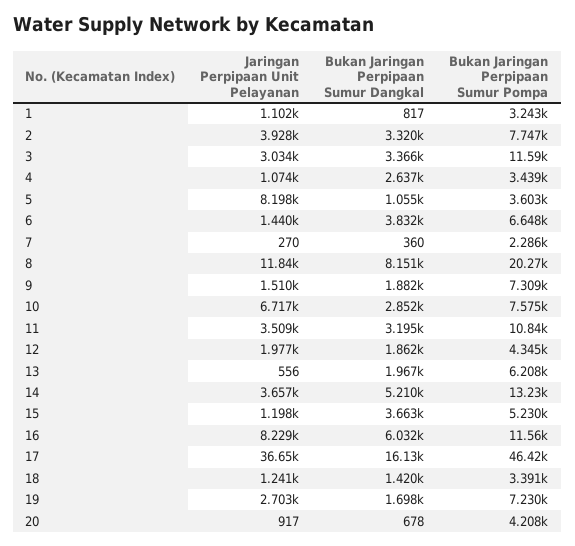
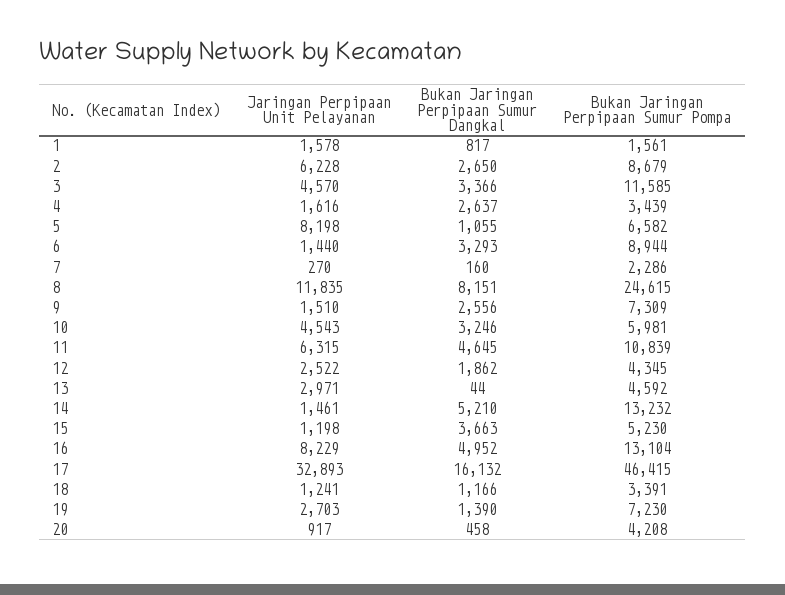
  {
    "Jaringan Perpipaan Unit Pelayanan": {
-     "1": 1102,
+     "1": 1578,
-     "2": 3928,
+     "2": 6228,
-     "3": 3034,
+     "3": 4570,
-     "4": 1074,
+     "4": 1616,
      "5": 8198,
      "6": 1440,
      "7": 270,
      "8": 11835,
      "9": 1510,
-     "10": 6717,
+     "10": 4543,
-     "11": 3509,
+     "11": 6315,
-     "12": 1977,
+     "12": 2522,
-     "13": 556,
+     "13": 2971,
-     "14": 3657,
+     "14": 1461,
      "15": 1198,
      "16": 8229,
-     "17": 36650,
+     "17": 32893,
      "18": 1241,
      "19": 2703,
      "20": 917
    },
    "Bukan Jaringan Perpipaan Sumur Dangkal": {
      "1": 817,
-     "2": 3320,
+     "2": 2650,
      "3": 3366,
      "4": 2637,
      "5": 1055,
-     "6": 3832,
+     "6": 3293,
-     "7": 360,
+     "7": 160,
      "8": 8151,
-     "9": 1882,
+     "9": 2556,
-     "10": 2852,
+     "10": 3246,
-     "11": 3195,
+     "11": 4645,
      "12": 1862,
-     "13": 1967,
+     "13": 44,
      "14": 5210,
      "15": 3663,
-     "16": 6032,
+     "16": 4952,
      "17": 16132,
-     "18": 1420,
+     "18": 1166,
-     "19": 1698,
+     "19": 1390,
-     "20": 678
+     "20": 458
    },
    "Bukan Jaringan Perpipaan Sumur Pompa": {
-     "1": 3243,
+     "1": 1561,
-     "2": 7747,
+     "2": 8679,
      "3": 11585,
      "4": 3439,
-     "5": 3603,
+     "5": 6582,
-     "6": 6648,
+     "6": 8944,
      "7": 2286,
-     "8": 20270,
+     "8": 24615,
      "9": 7309,
-     "10": 7575,
+     "10": 5981,
      "11": 10839,
      "12": 4345,
-     "13": 6208,
+     "13": 4592,
      "14": 13232,
      "15": 5230,
-     "16": 11560,
+     "16": 13104,
      "17": 46415,
      "18": 3391,
      "19": 7230,
      "20": 4208
    }
  }

